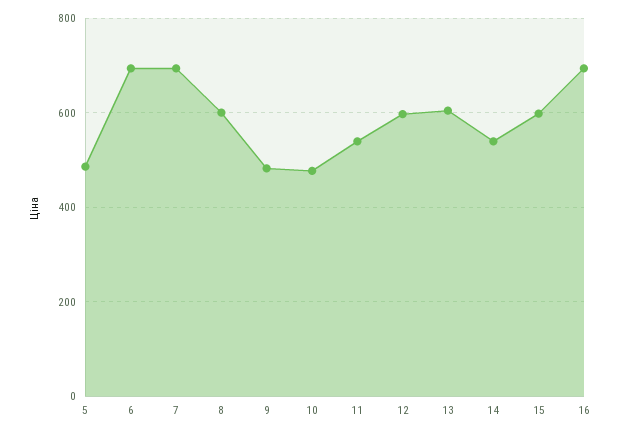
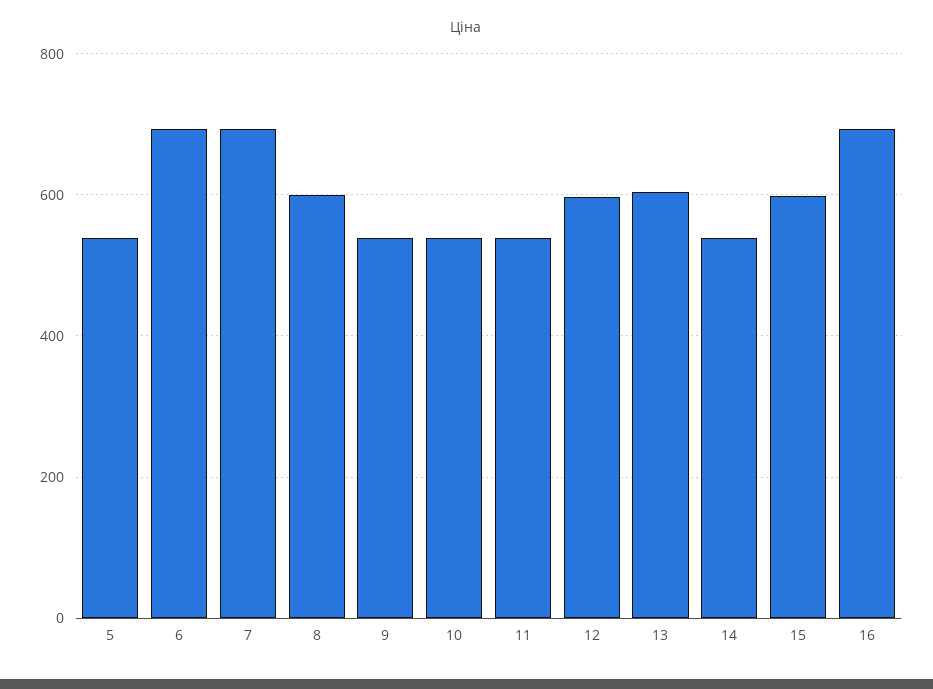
  {
-   "5": 480,
+   "5": 540,
    "6": 700,
    "7": 700,
    "8": 600,
-   "9": 480,
+   "9": 540,
-   "10": 480,
+   "10": 540,
    "11": 540,
    "12": 600,
    "13": 600,
    "14": 540,
    "15": 600,
    "16": 700
  }

